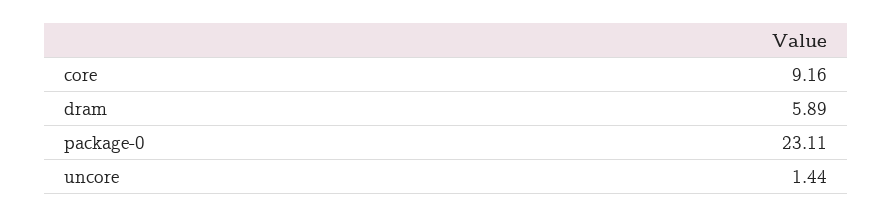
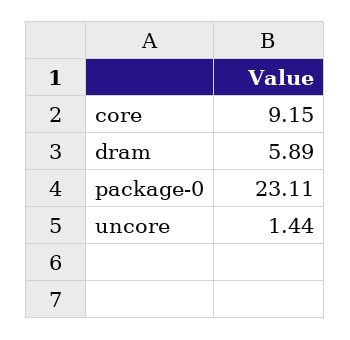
  {
-   "core": 9.16,
+   "core": 9.15,
    "dram": 5.89,
    "package-0": 23.11,
    "uncore": 1.44
  }

